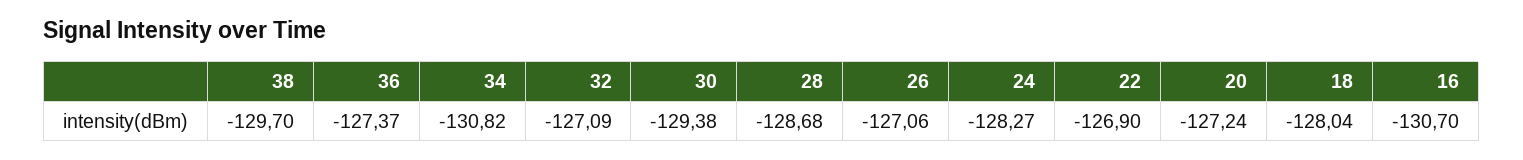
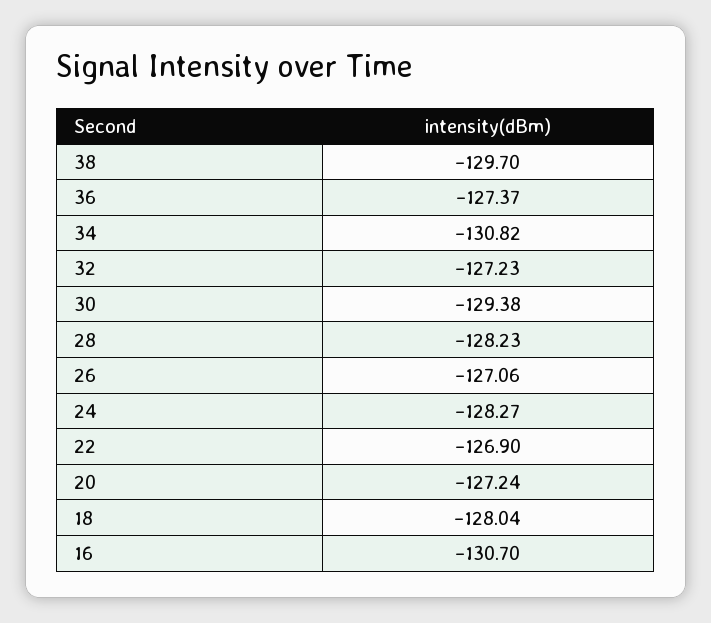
  {
    "38": -129.7,
    "36": -127.37,
    "34": -130.82,
-   "32": -127.09,
+   "32": -127.23,
    "30": -129.38,
-   "28": -128.68,
+   "28": -128.23,
    "26": -127.06,
    "24": -128.27,
    "22": -126.9,
    "20": -127.24,
    "18": -128.04,
    "16": -130.7
  }

